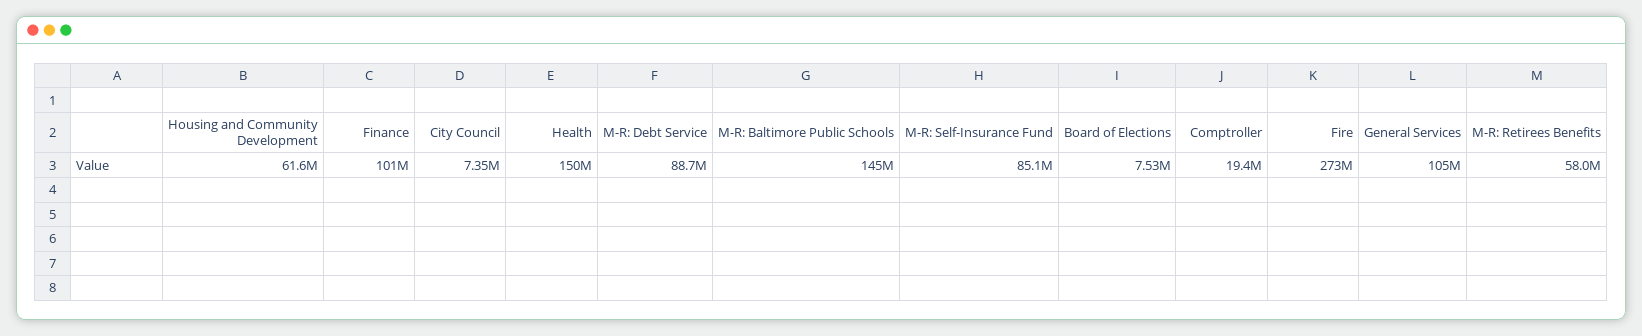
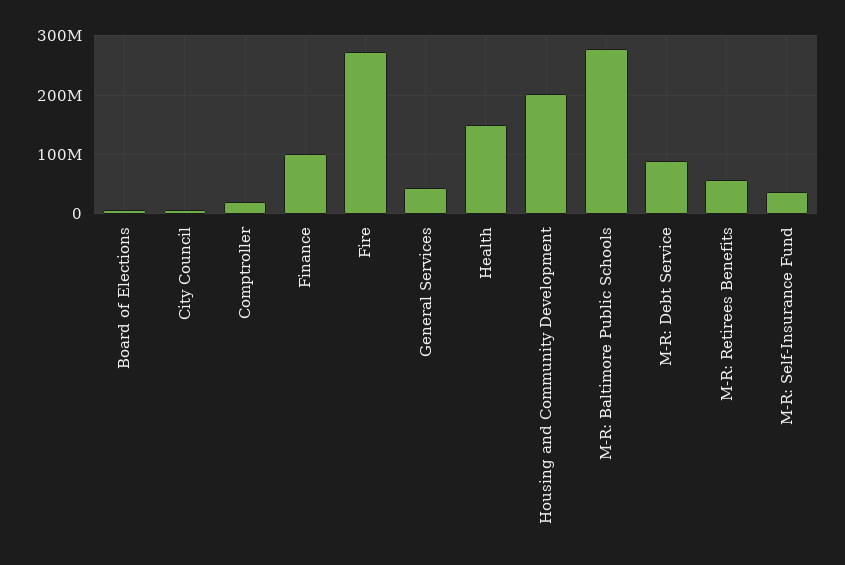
  {
-   "Housing and Community Development": 61600000,
+   "Housing and Community Development": 200000000,
    "Finance": 101000000,
    "City Council": 7350000,
    "Health": 150000000,
    "M-R: Debt Service": 88700000,
-   "M-R: Baltimore Public Schools": 145000000,
+   "M-R: Baltimore Public Schools": 280000000,
-   "M-R: Self-Insurance Fund": 85100000,
+   "M-R: Self-Insurance Fund": 40000000,
    "Board of Elections": 7530000,
    "Comptroller": 19400000,
    "Fire": 273000000,
-   "General Services": 105000000,
+   "General Services": 40000000,
    "M-R: Retirees Benefits": 58000000
  }

